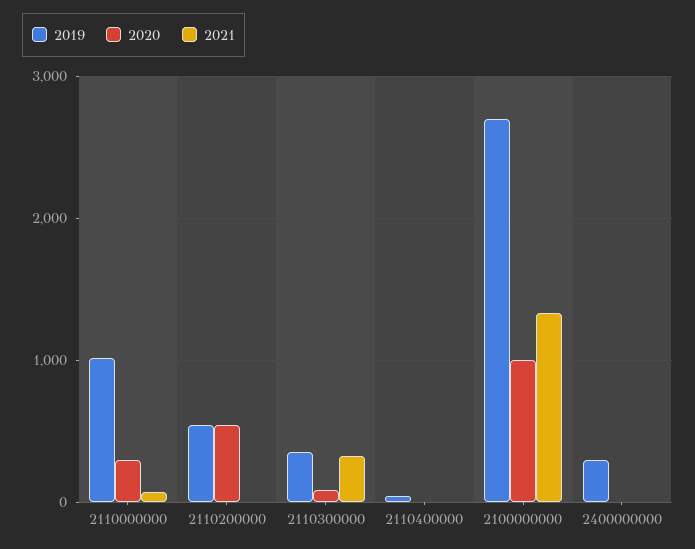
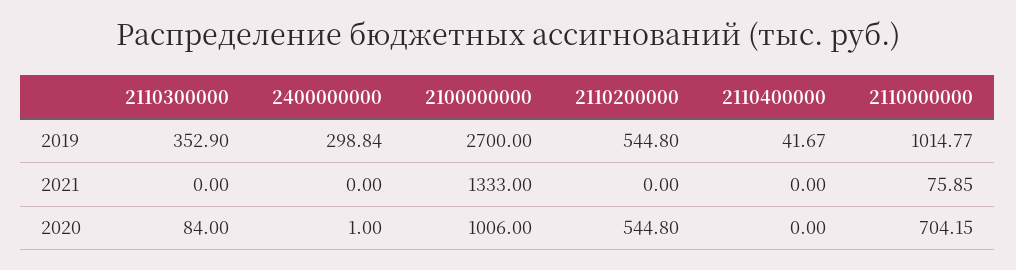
  {
    "2019": {
      "2110000000": 1014.77,
      "2110200000": 544.8,
      "2110300000": 352.9,
      "2110400000": 41.67,
      "2100000000": 2700,
      "2400000000": 298.84
    },
    "2020": {
-     "2110000000": 300,
+     "2110000000": 704.15,
      "2110200000": 544.8,
      "2110300000": 84,
      "2110400000": 0,
      "2100000000": 1006,
      "2400000000": 1
    },
    "2021": {
      "2110000000": 75.85,
      "2110200000": 0,
-     "2110300000": 300,
+     "2110300000": 0,
      "2110400000": 0,
      "2100000000": 1333,
      "2400000000": 0
    }
  }

